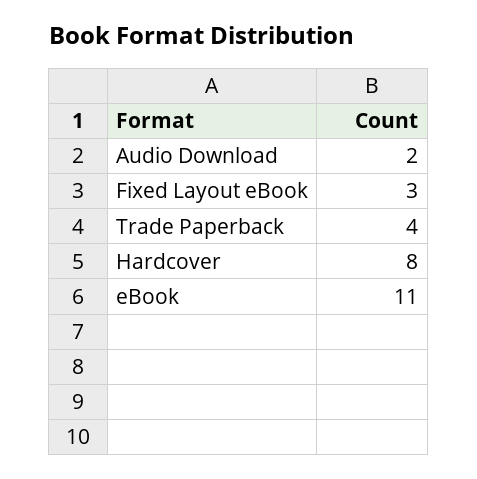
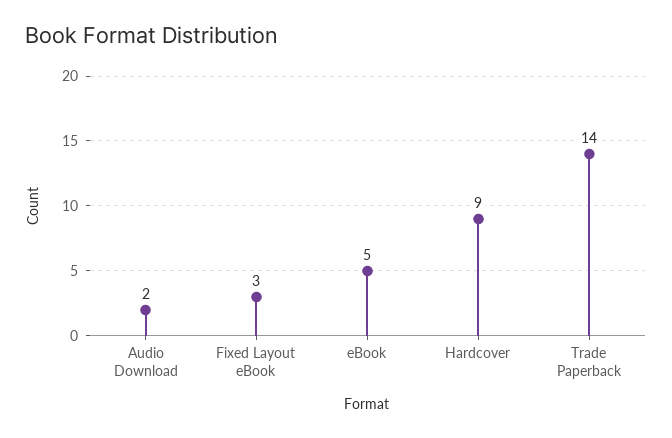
  {
    "Audio Download": 2,
    "Fixed Layout eBook": 3,
-   "Trade Paperback": 4,
+   "Trade Paperback": 14,
-   "Hardcover": 8,
+   "Hardcover": 9,
-   "eBook": 11
+   "eBook": 5
  }

